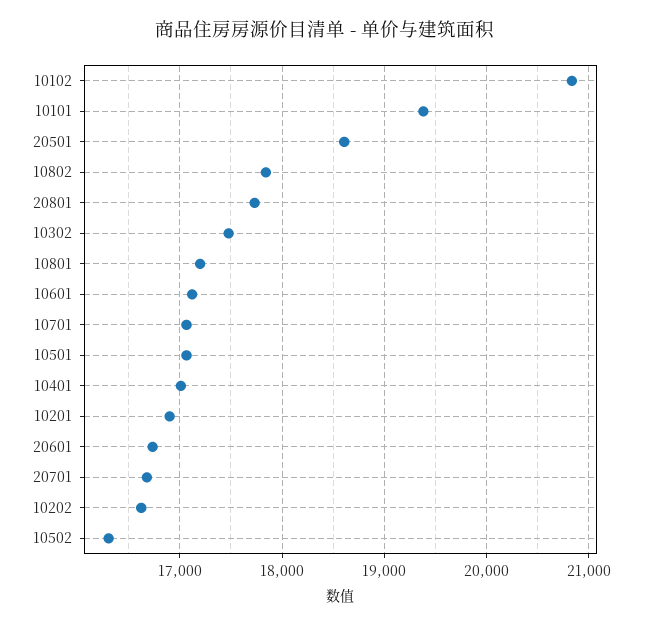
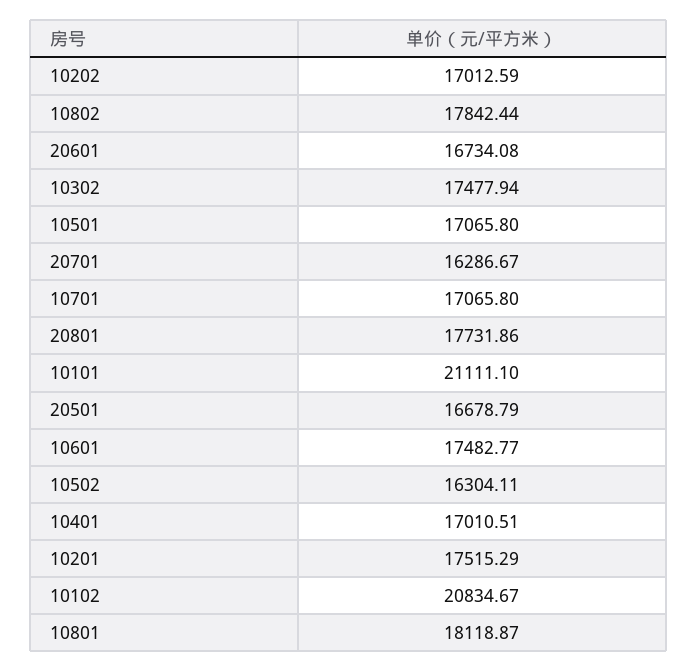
  {
    "10102": 20834.67,
-   "10101": 19400,
+   "10101": 21111.1,
-   "20501": 18600,
+   "20501": 16678.79,
    "10802": 17842.44,
    "20801": 17731.86,
    "10302": 17477.94,
-   "10801": 17200,
+   "10801": 18118.87,
-   "10601": 17100,
+   "10601": 17482.77,
    "10701": 17065.8,
    "10501": 17065.8,
    "10401": 17010.51,
-   "10201": 16900,
+   "10201": 17515.29,
    "20601": 16734.08,
-   "20701": 16700,
+   "20701": 16286.67,
-   "10202": 16600,
+   "10202": 17012.59,
    "10502": 16304.11
  }

